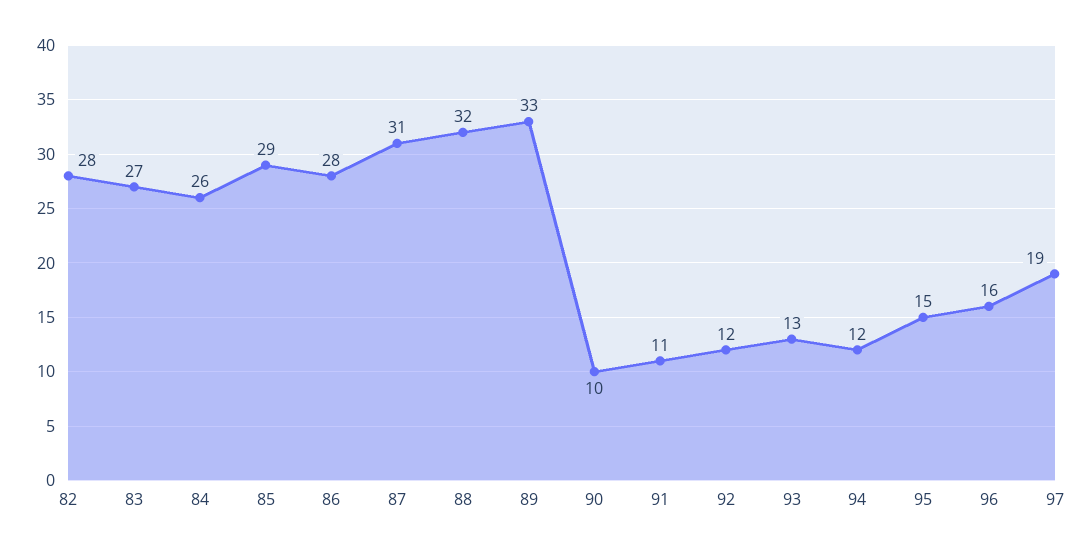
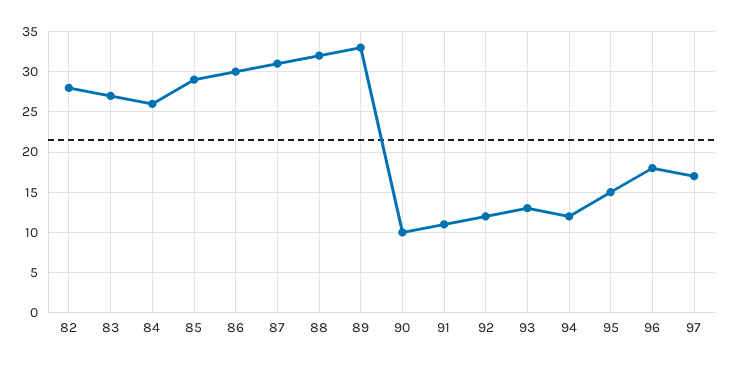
  {
    "82": 28,
    "83": 27,
    "84": 26,
    "85": 29,
-   "86": 28,
+   "86": 30,
    "87": 31,
    "88": 32,
    "89": 33,
    "90": 10,
    "91": 11,
    "92": 12,
    "93": 13,
    "94": 12,
    "95": 15,
-   "96": 16,
+   "96": 18,
-   "97": 19
+   "97": 17
  }

